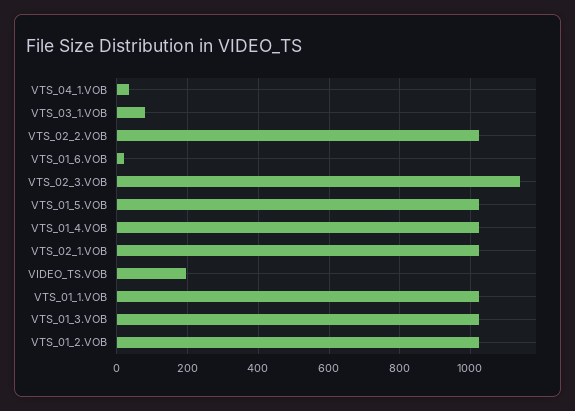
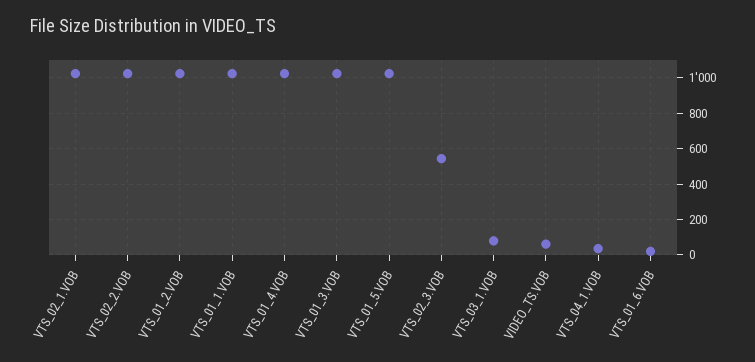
  {
    "VTS_04_1.VOB": 40,
    "VTS_03_1.VOB": 80,
    "VTS_02_2.VOB": 1020,
    "VTS_01_6.VOB": 20,
-   "VTS_02_3.VOB": 1140,
+   "VTS_02_3.VOB": 550,
    "VTS_01_5.VOB": 1020,
    "VTS_01_4.VOB": 1020,
    "VTS_02_1.VOB": 1020,
-   "VIDEO_TS.VOB": 200,
+   "VIDEO_TS.VOB": 50,
    "VTS_01_1.VOB": 1020,
    "VTS_01_3.VOB": 1020,
    "VTS_01_2.VOB": 1020
  }

